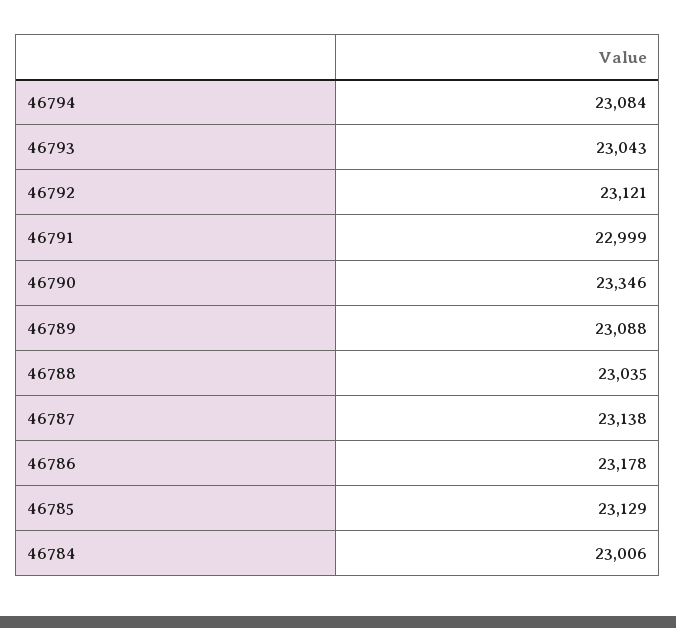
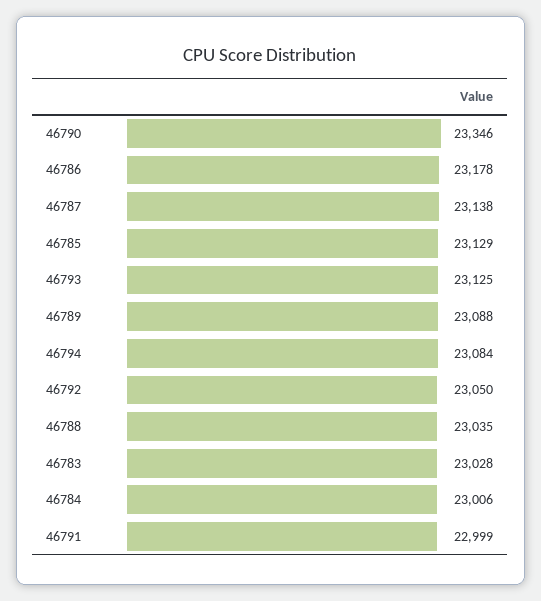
  {
    "46794": 23084,
-   "46793": 23043,
+   "46793": 23125,
-   "46792": 23121,
+   "46792": 23050,
    "46791": 22999,
    "46790": 23346,
    "46789": 23088,
    "46788": 23035,
    "46787": 23138,
    "46786": 23178,
    "46785": 23129,
-   "46784": 23006
+   "46784": 23006,
+   "46783": 23028
  }

